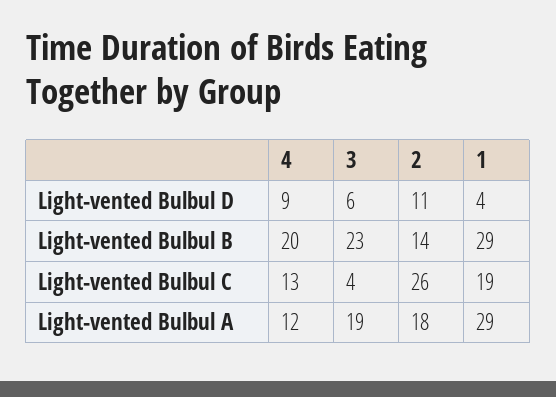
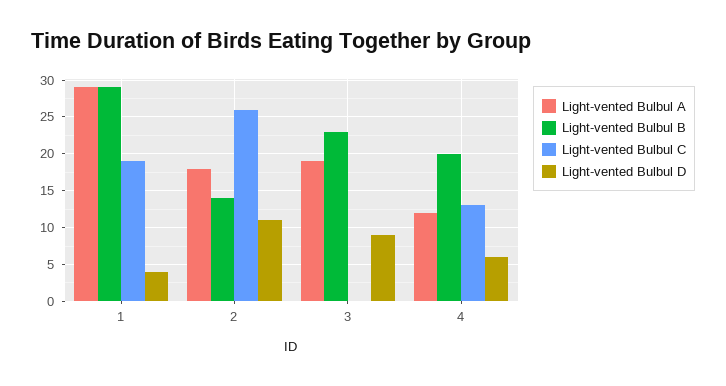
  {
    "Light-vented Bulbul D": {
-     "4": 9,
+     "4": 6,
-     "3": 6,
+     "3": 9,
      "2": 11,
      "1": 4
    },
    "Light-vented Bulbul B": {
      "4": 20,
      "3": 23,
      "2": 14,
      "1": 29
    },
    "Light-vented Bulbul C": {
      "4": 13,
-     "3": 4,
+     "3": 0,
      "2": 26,
      "1": 19
    },
    "Light-vented Bulbul A": {
      "4": 12,
      "3": 19,
      "2": 18,
      "1": 29
    }
  }

